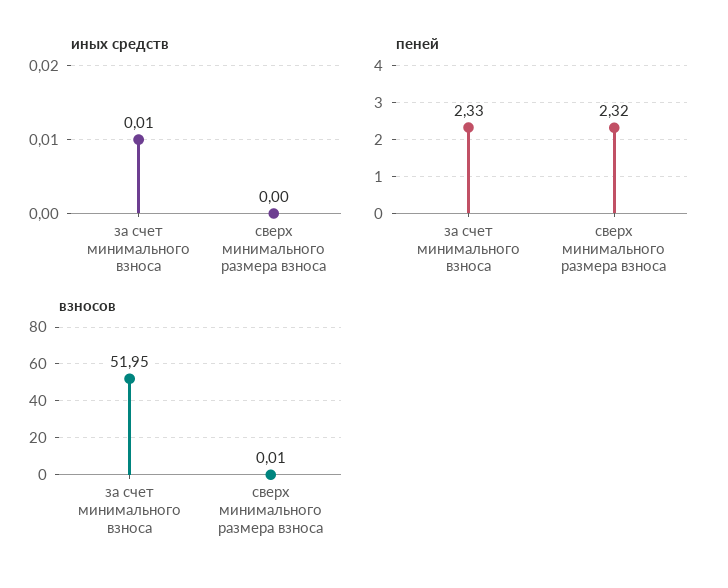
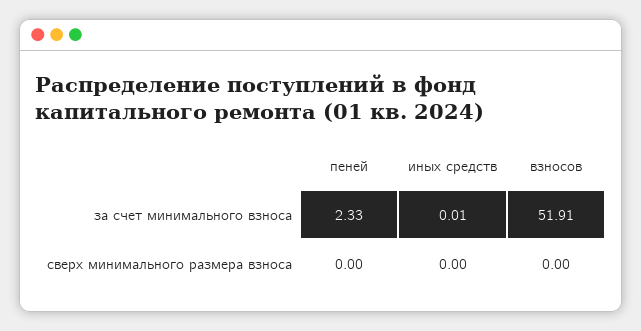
  {
    "иных средств": {
      "за счет минимального взноса": 0.01,
      "сверх минимального размера взноса": 0
    },
    "пеней": {
      "за счет минимального взноса": 2.33,
-     "сверх минимального размера взноса": 2.32
+     "сверх минимального размера взноса": 0
    },
    "взносов": {
-     "за счет минимального взноса": 51.95,
+     "за счет минимального взноса": 51.91,
-     "сверх минимального размера взноса": 0.01
+     "сверх минимального размера взноса": 0
    }
  }

